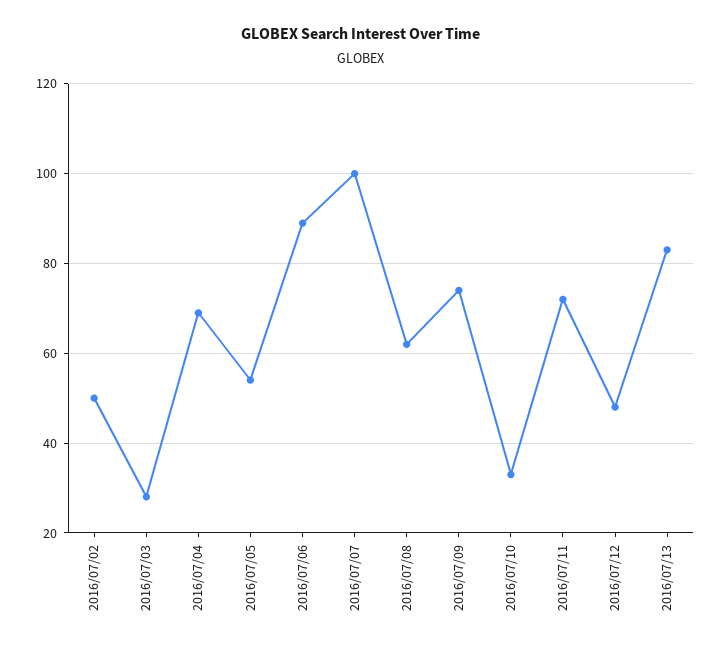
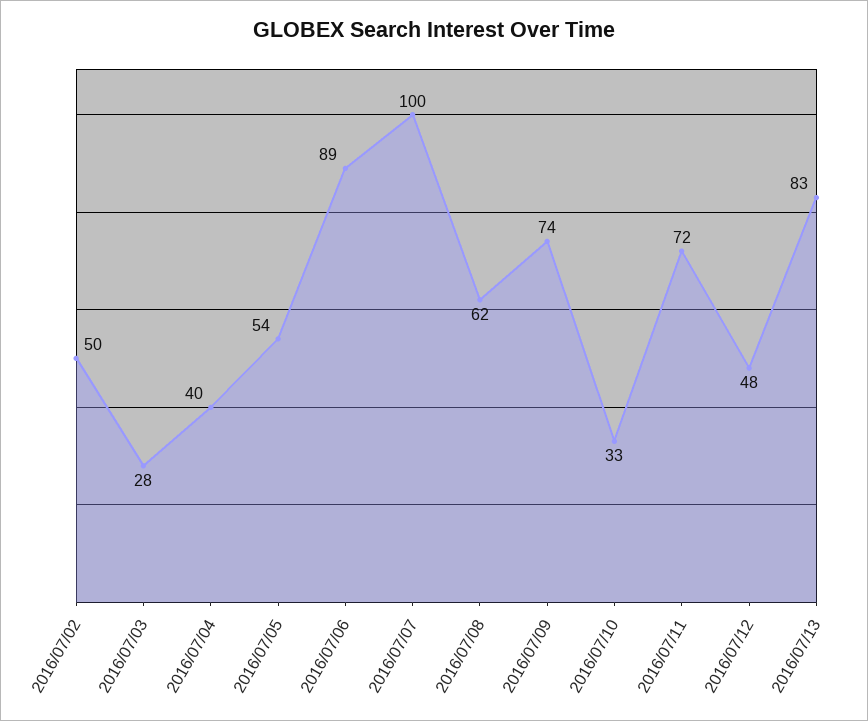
  {
    "2016/07/02": 50,
    "2016/07/03": 28,
-   "2016/07/04": 70,
+   "2016/07/04": 40,
    "2016/07/05": 54,
    "2016/07/06": 89,
    "2016/07/07": 100,
    "2016/07/08": 62,
    "2016/07/09": 74,
    "2016/07/10": 33,
    "2016/07/11": 72,
    "2016/07/12": 48,
    "2016/07/13": 83
  }

